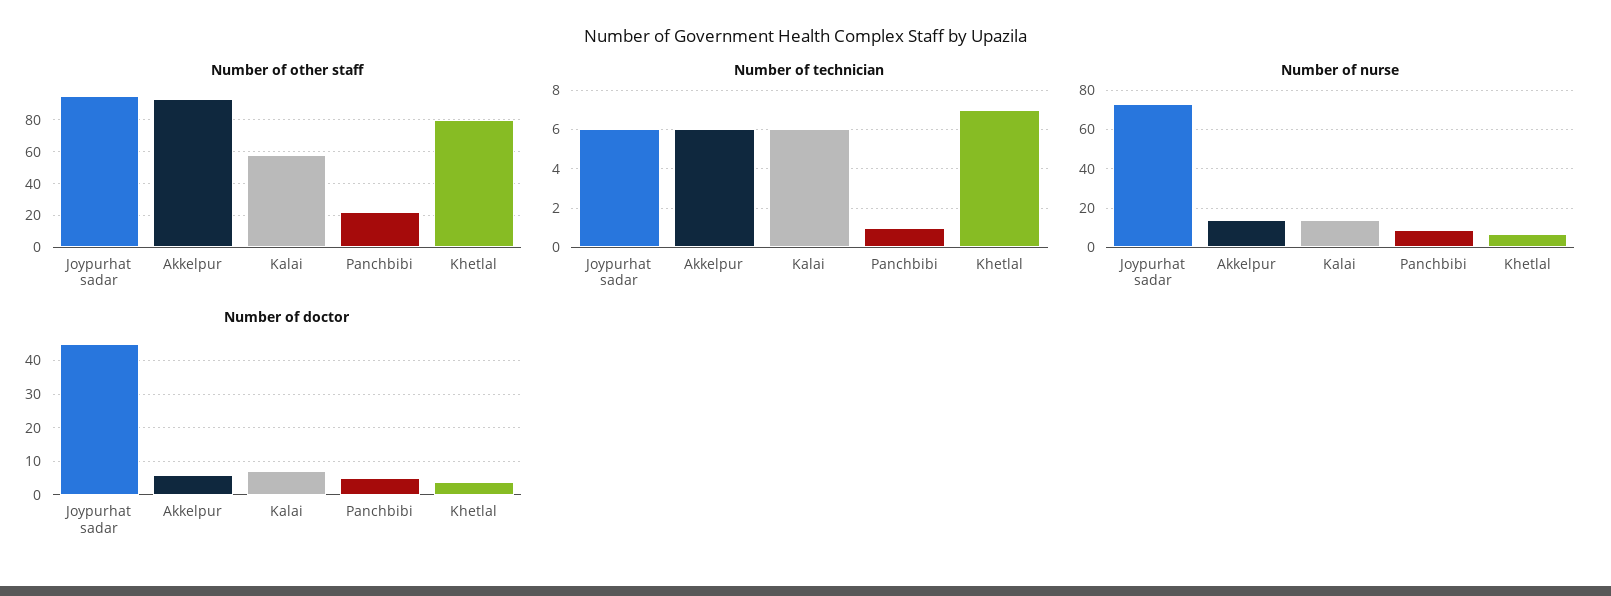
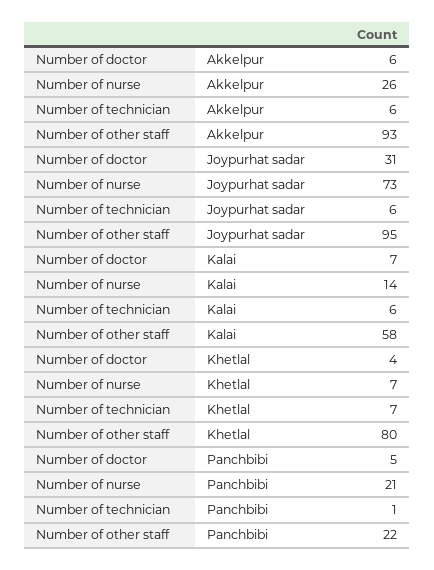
  {
    "Number of other staff": {
      "Joypurhat sadar": 95,
      "Akkelpur": 93,
      "Kalai": 58,
      "Panchbibi": 22,
      "Khetlal": 80
    },
    "Number of technician": {
      "Joypurhat sadar": 6,
      "Akkelpur": 6,
      "Kalai": 6,
      "Panchbibi": 1,
      "Khetlal": 7
    },
    "Number of nurse": {
      "Joypurhat sadar": 73,
-     "Akkelpur": 15,
+     "Akkelpur": 26,
      "Kalai": 14,
-     "Panchbibi": 10,
+     "Panchbibi": 21,
      "Khetlal": 7
    },
    "Number of doctor": {
-     "Joypurhat sadar": 45,
+     "Joypurhat sadar": 31,
      "Akkelpur": 6,
      "Kalai": 7,
      "Panchbibi": 5,
      "Khetlal": 4
    }
  }

